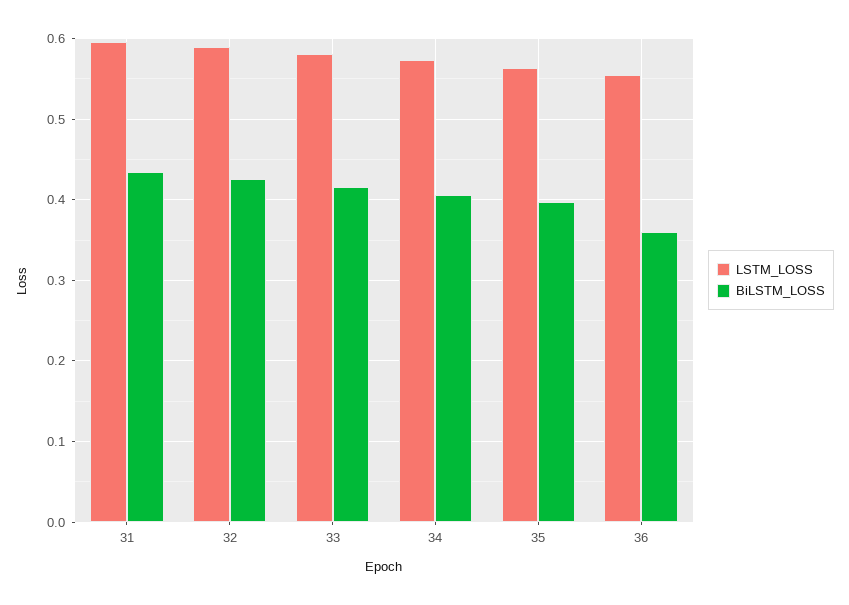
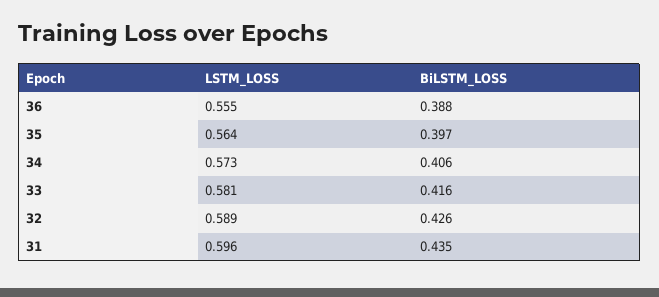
  {
    "LSTM_LOSS": {
      "31": 0.596,
      "32": 0.589,
      "33": 0.581,
      "34": 0.573,
      "35": 0.564,
      "36": 0.555
    },
    "BiLSTM_LOSS": {
      "31": 0.435,
      "32": 0.426,
      "33": 0.416,
      "34": 0.406,
      "35": 0.397,
-     "36": 0.36
+     "36": 0.388
    }
  }

